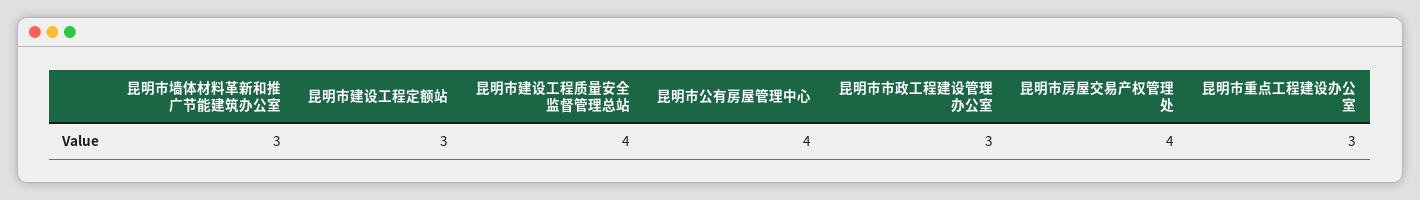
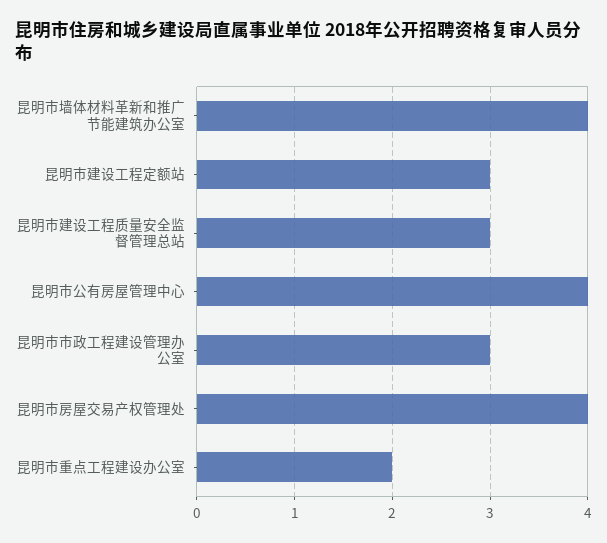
  {
-   "昆明市墙体材料革新和推广节能建筑办公室": 3,
+   "昆明市墙体材料革新和推广节能建筑办公室": 4,
    "昆明市建设工程定额站": 3,
-   "昆明市建设工程质量安全监督管理总站": 4,
+   "昆明市建设工程质量安全监督管理总站": 3,
    "昆明市公有房屋管理中心": 4,
    "昆明市市政工程建设管理办公室": 3,
    "昆明市房屋交易产权管理处": 4,
-   "昆明市重点工程建设办公室": 3
+   "昆明市重点工程建设办公室": 2
  }

